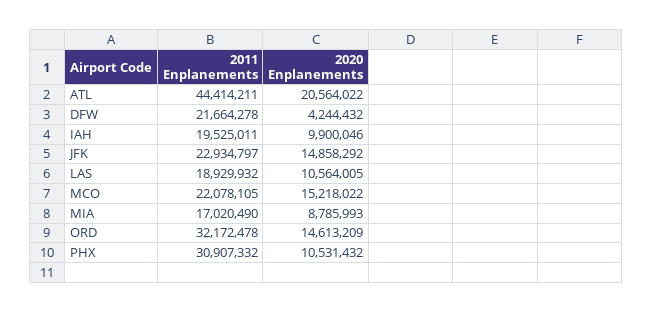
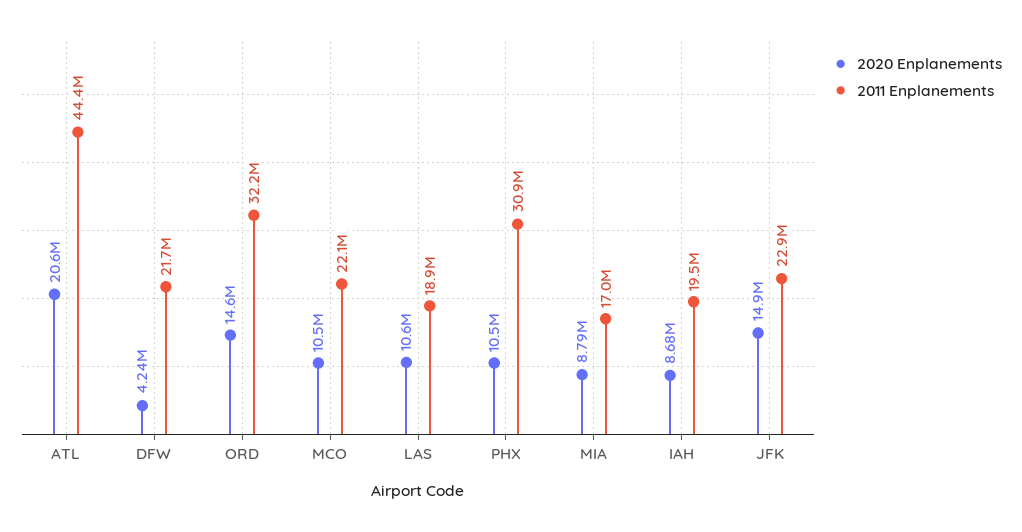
  {
    "2011 Enplanements": {
      "ATL": 44414211,
      "DFW": 21664278,
      "IAH": 19525011,
      "JFK": 22934797,
      "LAS": 18929932,
      "MCO": 22078105,
      "MIA": 17020490,
      "ORD": 32172478,
      "PHX": 30907332
    },
    "2020 Enplanements": {
      "ATL": 20564022,
      "DFW": 4244432,
-     "IAH": 9900046,
+     "IAH": 8680000,
      "JFK": 14858292,
      "LAS": 10564005,
-     "MCO": 15218022,
+     "MCO": 10500000,
      "MIA": 8785993,
      "ORD": 14613209,
      "PHX": 10531432
    }
  }

